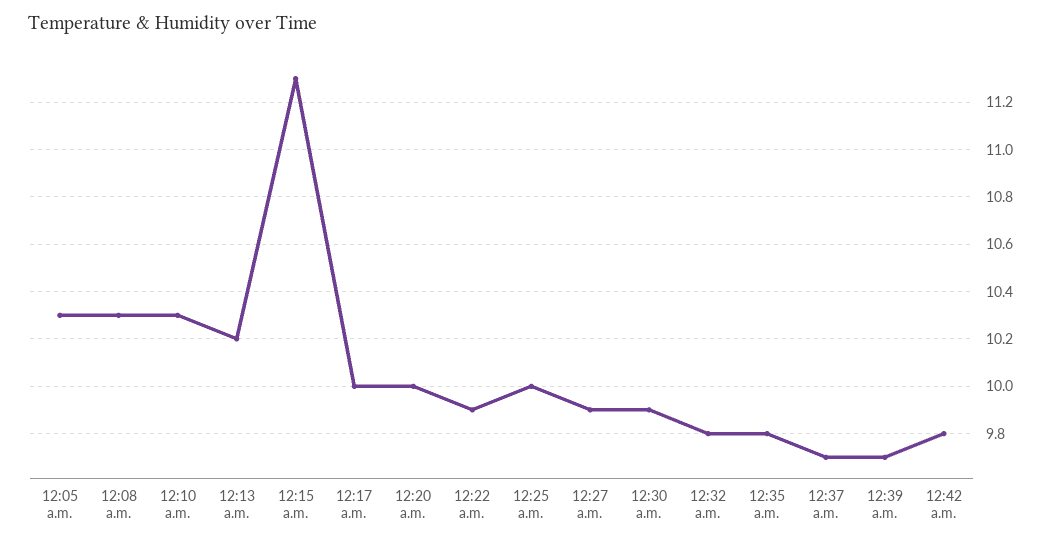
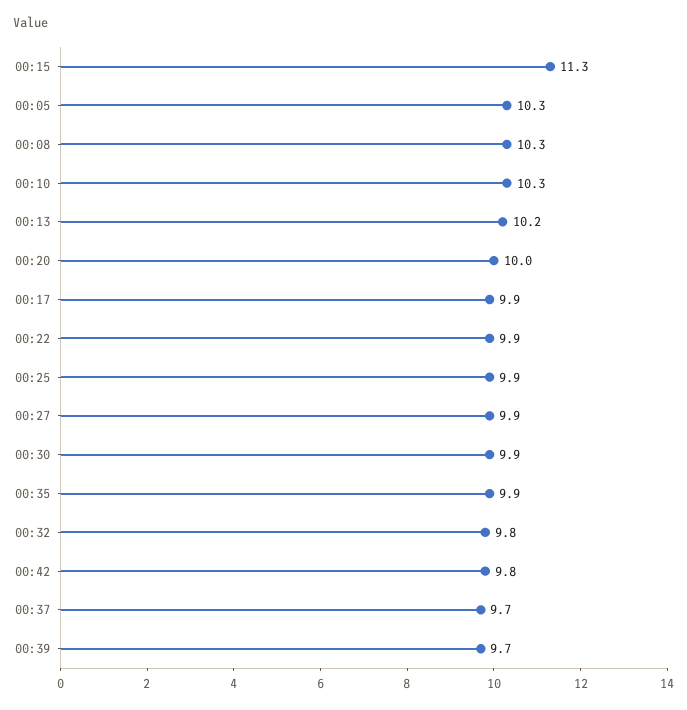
  {
    "12:05 a.m.": 10.3,
    "12:08 a.m.": 10.3,
    "12:10 a.m.": 10.3,
    "12:13 a.m.": 10.2,
    "12:15 a.m.": 11.3,
-   "12:17 a.m.": 10,
+   "12:17 a.m.": 9.9,
    "12:20 a.m.": 10,
    "12:22 a.m.": 9.9,
-   "12:25 a.m.": 10,
+   "12:25 a.m.": 9.9,
    "12:27 a.m.": 9.9,
    "12:30 a.m.": 9.9,
    "12:32 a.m.": 9.8,
-   "12:35 a.m.": 9.8,
+   "12:35 a.m.": 9.9,
    "12:37 a.m.": 9.7,
    "12:39 a.m.": 9.7,
    "12:42 a.m.": 9.8
  }

